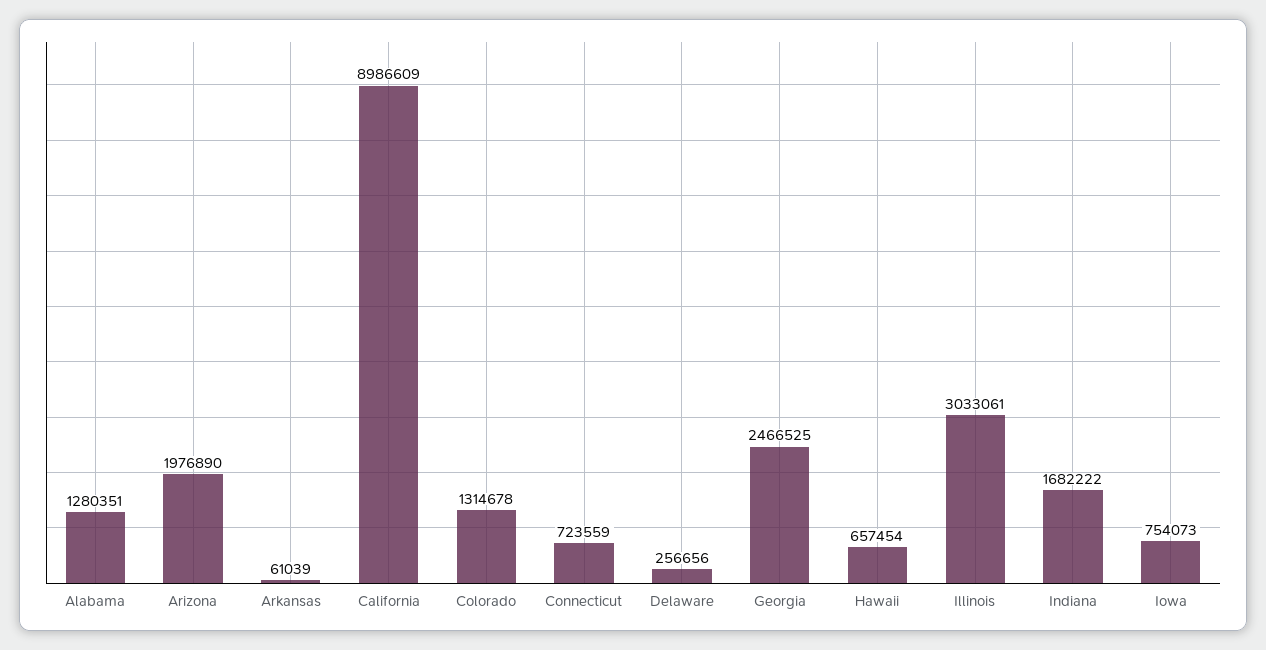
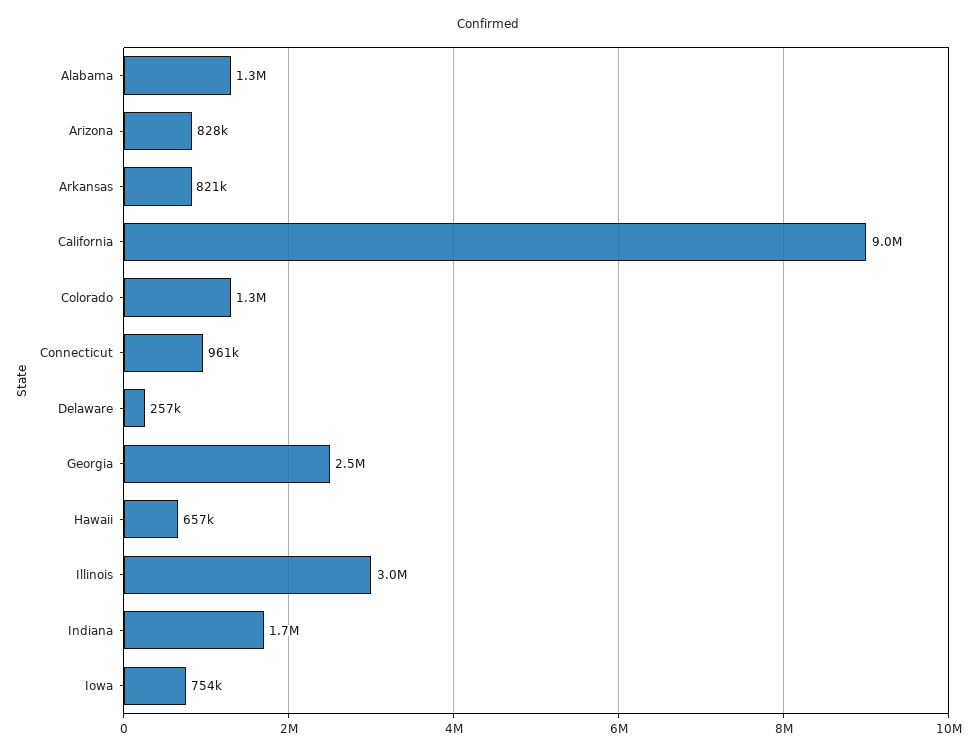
  {
    "Alabama": 1280351,
-   "Arizona": 1976890,
+   "Arizona": 828000,
-   "Arkansas": 61039,
+   "Arkansas": 821000,
    "California": 8986609,
    "Colorado": 1314678,
-   "Connecticut": 723559,
+   "Connecticut": 961000,
    "Delaware": 256656,
    "Georgia": 2466525,
    "Hawaii": 657454,
    "Illinois": 3033061,
    "Indiana": 1682222,
    "Iowa": 754073
  }

